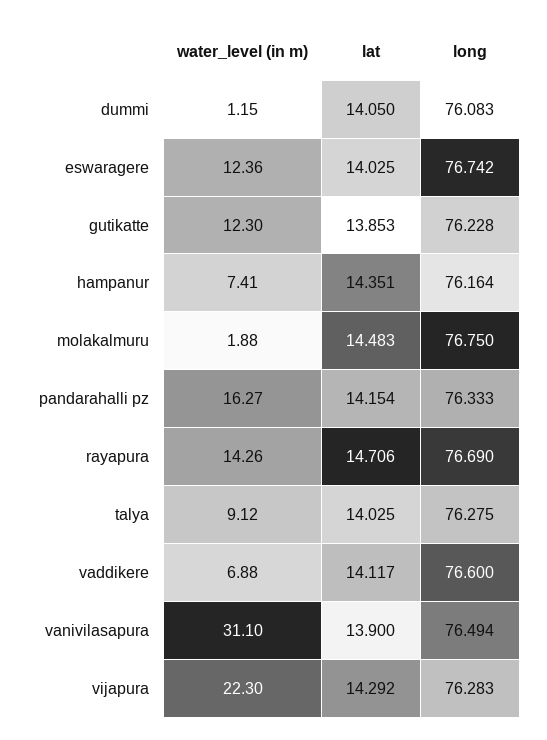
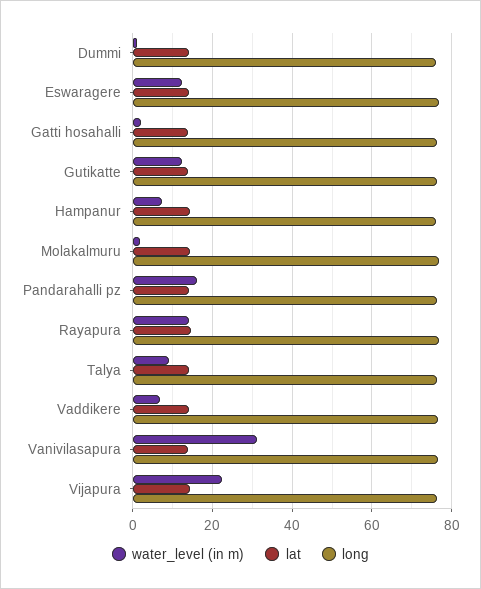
  {
    "water_level (in m)": {
      "dummi": 1.15,
      "eswaragere": 12.36,
      "gutikatte": 12.3,
      "hampanur": 7.41,
      "molakalmuru": 1.88,
      "pandarahalli pz": 16.27,
      "rayapura": 14.26,
      "talya": 9.12,
      "vaddikere": 6.88,
      "vanivilasapura": 31.1,
-     "vijapura": 22.3
+     "vijapura": 22.3,
+     "Gatti hosahalli": 2
    },
    "lat": {
      "dummi": 14.05,
      "eswaragere": 14.025,
      "gutikatte": 13.853,
      "hampanur": 14.351,
      "molakalmuru": 14.483,
      "pandarahalli pz": 14.154,
      "rayapura": 14.706,
      "talya": 14.025,
      "vaddikere": 14.117,
      "vanivilasapura": 13.9,
-     "vijapura": 14.292
+     "vijapura": 14.292,
+     "Gatti hosahalli": 14
    },
    "long": {
      "dummi": 76.083,
      "eswaragere": 76.742,
      "gutikatte": 76.228,
      "hampanur": 76.164,
      "molakalmuru": 76.75,
      "pandarahalli pz": 76.333,
      "rayapura": 76.69,
      "talya": 76.275,
      "vaddikere": 76.6,
      "vanivilasapura": 76.494,
-     "vijapura": 76.283
+     "vijapura": 76.283,
+     "Gatti hosahalli": 76
    }
  }

